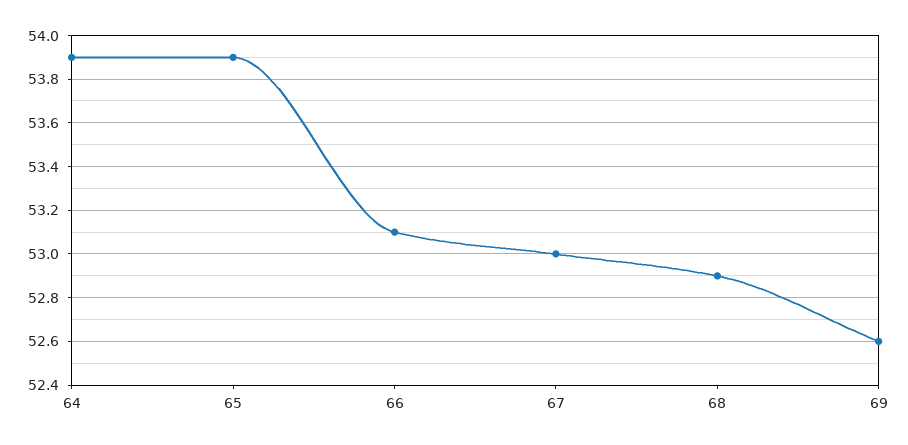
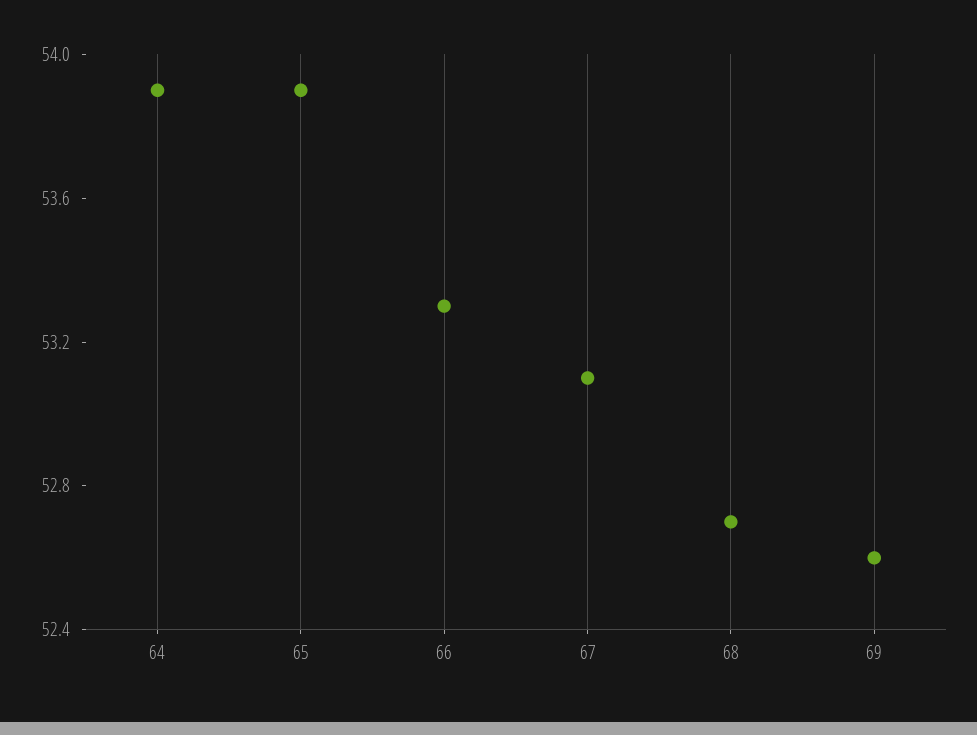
  {
    "64": 53.9,
    "65": 53.9,
-   "66": 53.1,
+   "66": 53.3,
-   "67": 53,
+   "67": 53.1,
-   "68": 52.9,
+   "68": 52.7,
    "69": 52.6
  }

